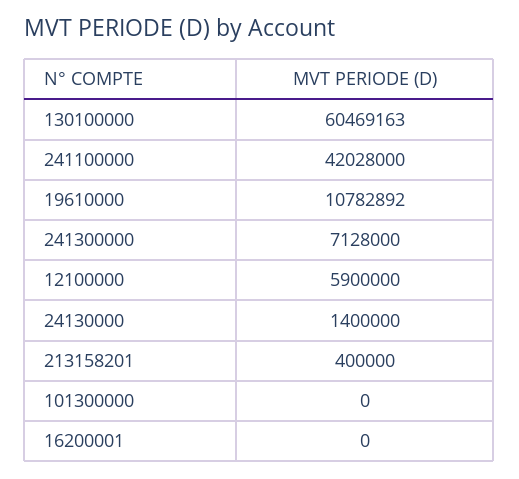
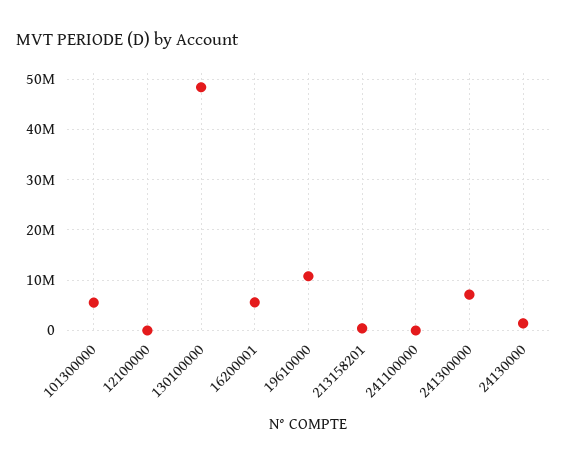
  {
-   "130100000": 60469163,
+   "130100000": 48000000,
-   "241100000": 42028000,
+   "241100000": 0,
    "19610000": 10782892,
    "241300000": 7128000,
-   "12100000": 5900000,
+   "12100000": 0,
    "24130000": 1400000,
    "213158201": 400000,
-   "101300000": 0,
+   "101300000": 6000000,
-   "16200001": 0
+   "16200001": 6000000
  }

